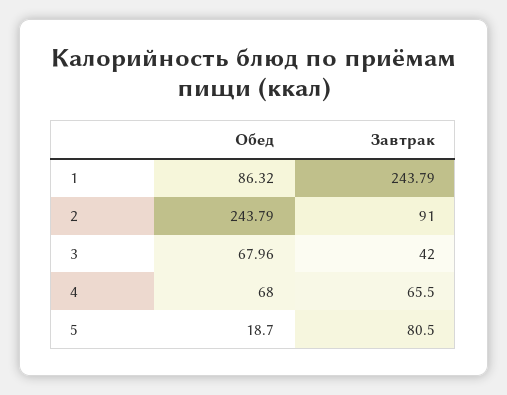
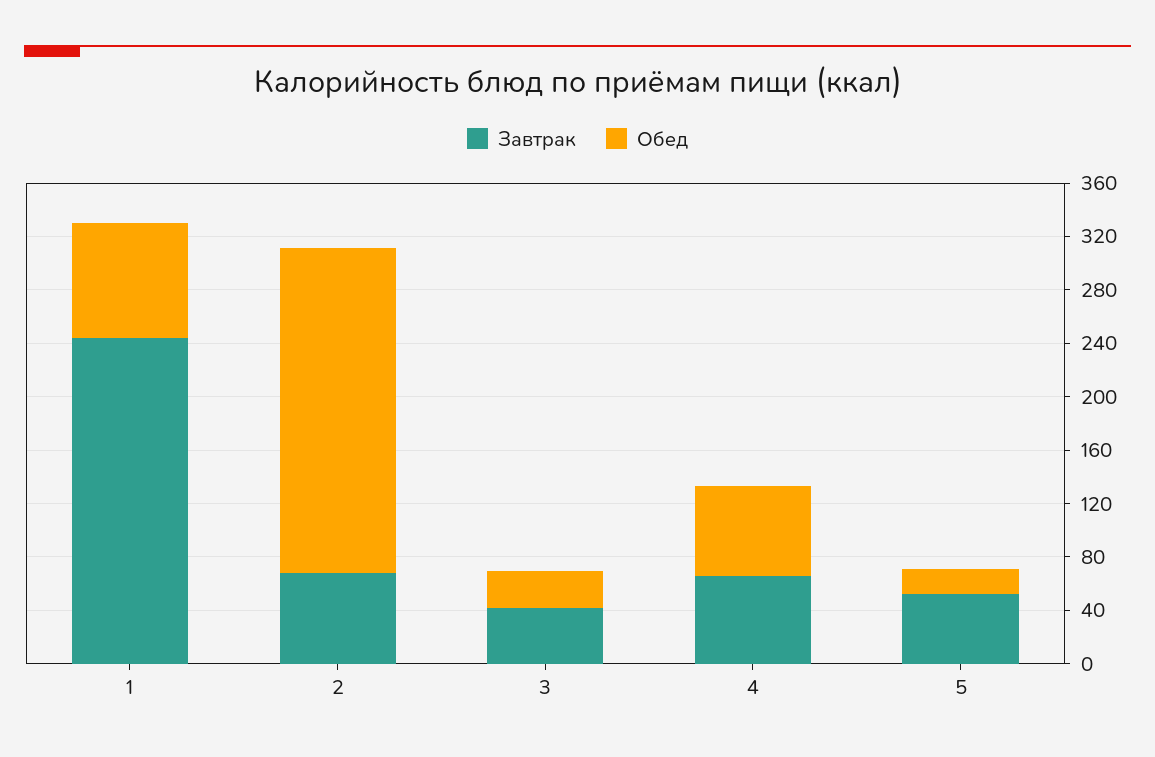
  {
    "Обед": {
      "1": 86.32,
      "2": 243.79,
-     "3": 67.96,
+     "3": 30,
      "4": 68,
      "5": 18.7
    },
    "Завтрак": {
      "1": 243.79,
-     "2": 91,
+     "2": 70,
      "3": 42,
      "4": 65.5,
-     "5": 80.5
+     "5": 50
    }
  }

